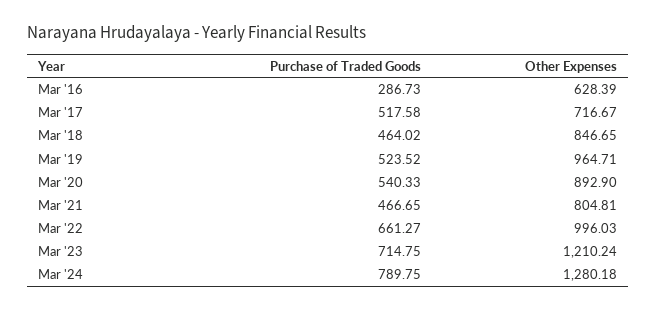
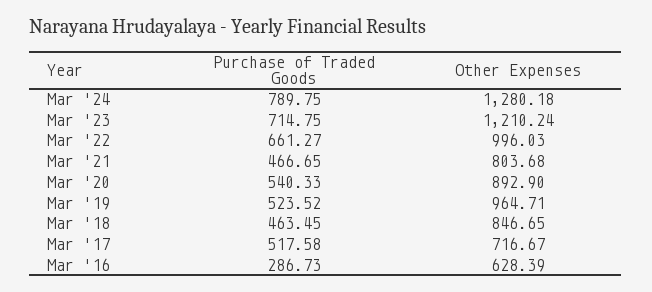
  {
    "Purchase of Traded Goods": {
      "Mar '16": 286.73,
      "Mar '17": 517.58,
-     "Mar '18": 464.02,
+     "Mar '18": 463.45,
      "Mar '19": 523.52,
      "Mar '20": 540.33,
      "Mar '21": 466.65,
      "Mar '22": 661.27,
      "Mar '23": 714.75,
      "Mar '24": 789.75
    },
    "Other Expenses": {
      "Mar '16": 628.39,
      "Mar '17": 716.67,
      "Mar '18": 846.65,
      "Mar '19": 964.71,
      "Mar '20": 892.9,
-     "Mar '21": 804.81,
+     "Mar '21": 803.68,
      "Mar '22": 996.03,
      "Mar '23": 1210.24,
      "Mar '24": 1280.18
    }
  }

